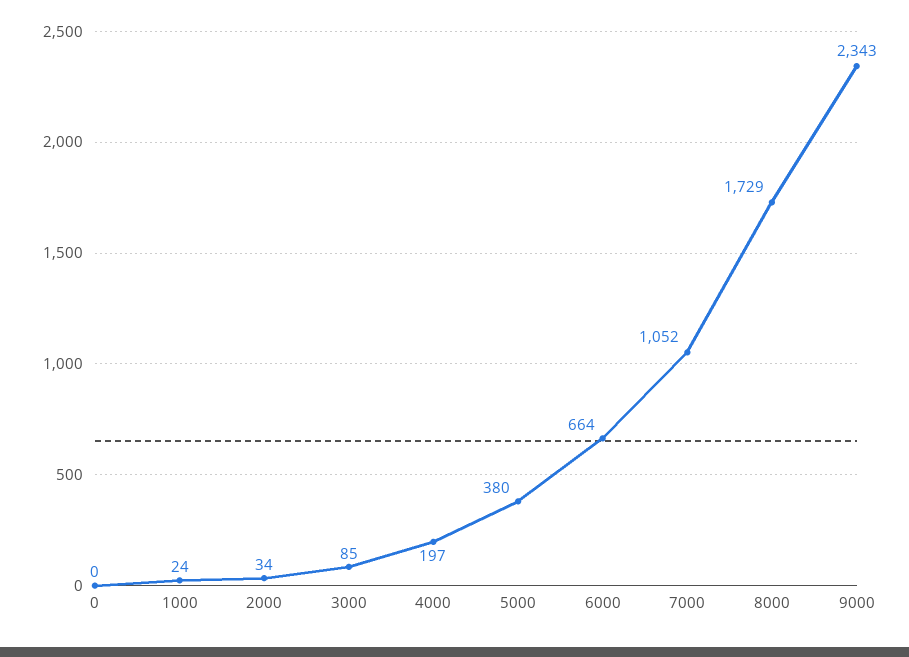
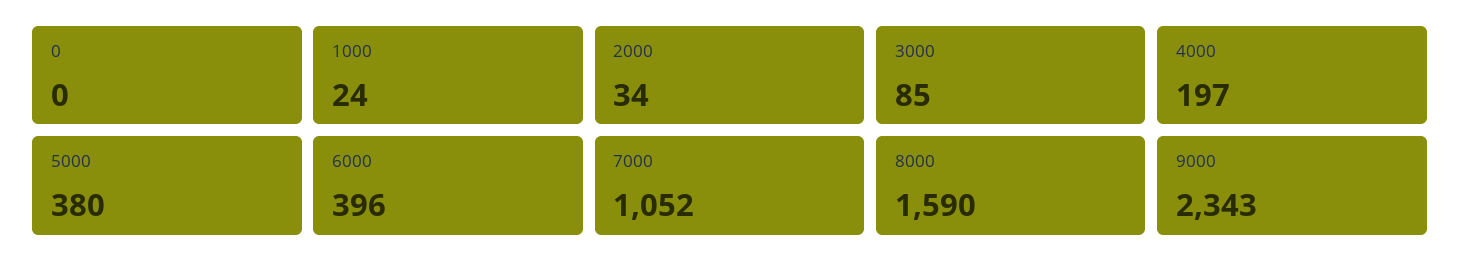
  {
    "0": 0,
    "1000": 24,
    "2000": 34,
    "3000": 85,
    "4000": 197,
    "5000": 380,
-   "6000": 664,
+   "6000": 396,
    "7000": 1052,
-   "8000": 1729,
+   "8000": 1590,
    "9000": 2343
  }

